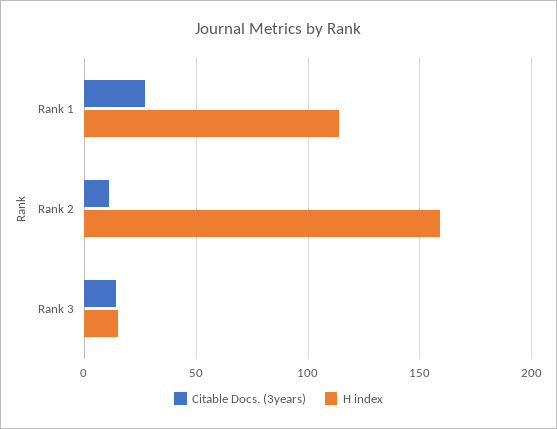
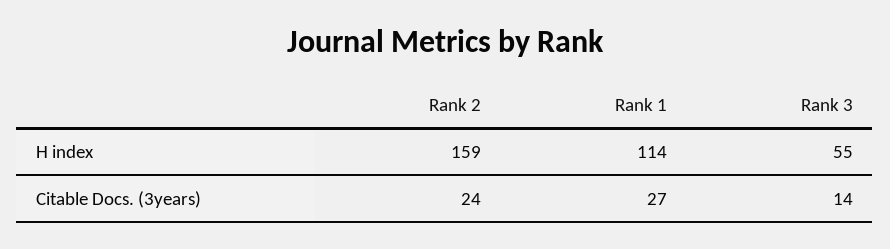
  {
    "Citable Docs. (3years)": {
      "Rank 1": 27,
-     "Rank 2": 10,
+     "Rank 2": 24,
      "Rank 3": 14
    },
    "H index": {
      "Rank 1": 114,
      "Rank 2": 159,
-     "Rank 3": 15
+     "Rank 3": 55
    }
  }

